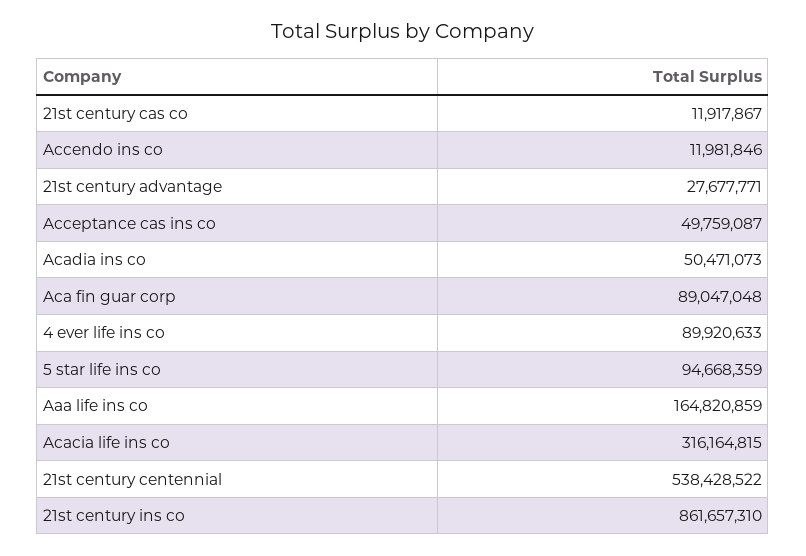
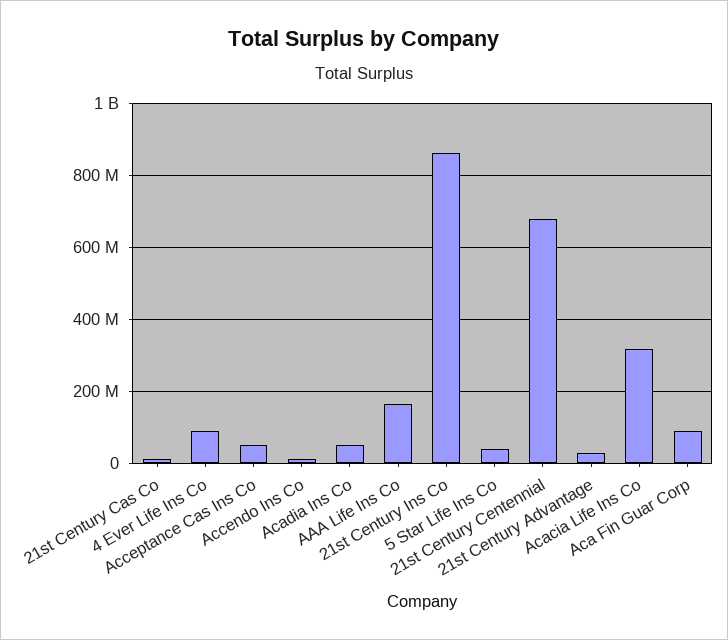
  {
    "21st century cas co": 11917867,
    "Accendo ins co": 11981846,
    "21st century advantage": 27677771,
    "Acceptance cas ins co": 49759087,
    "Acadia ins co": 50471073,
    "Aca fin guar corp": 89047048,
    "4 ever life ins co": 89920633,
-   "5 star life ins co": 94668359,
+   "5 star life ins co": 40000000,
    "Aaa life ins co": 164820859,
    "Acacia life ins co": 316164815,
-   "21st century centennial": 538428522,
+   "21st century centennial": 680000000,
    "21st century ins co": 861657310
  }

